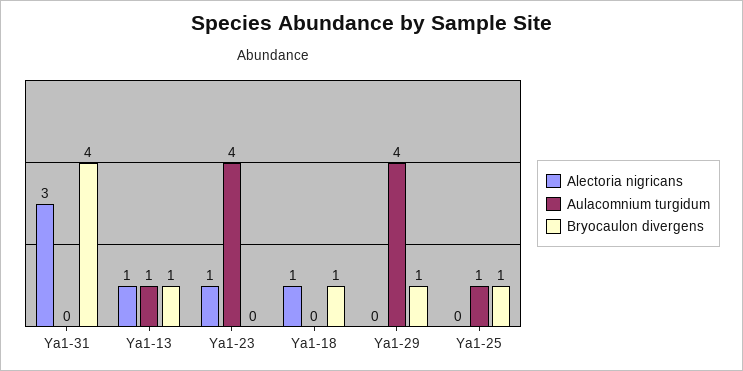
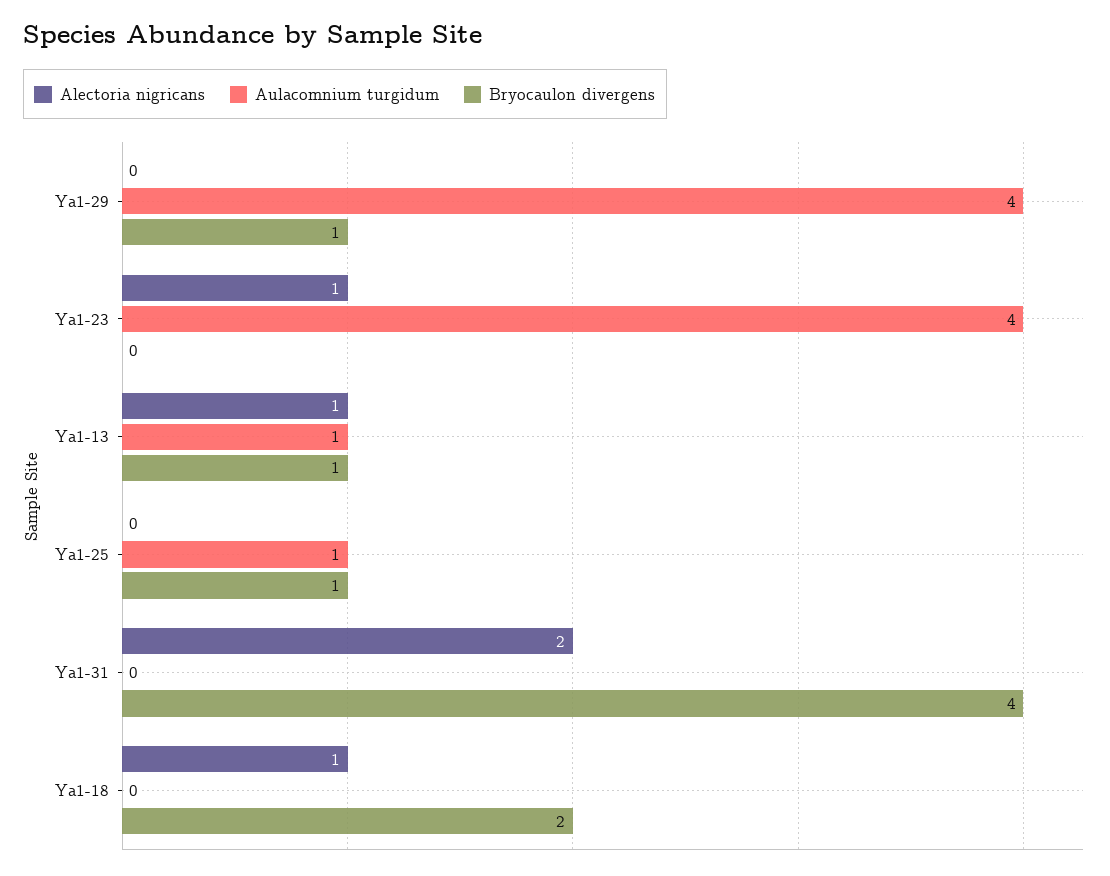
  {
    "Alectoria nigricans": {
-     "Ya1-31": 3,
+     "Ya1-31": 2,
      "Ya1-13": 1,
      "Ya1-23": 1,
      "Ya1-18": 1,
      "Ya1-29": 0,
      "Ya1-25": 0
    },
    "Aulacomnium turgidum": {
      "Ya1-31": 0,
      "Ya1-13": 1,
      "Ya1-23": 4,
      "Ya1-18": 0,
      "Ya1-29": 4,
      "Ya1-25": 1
    },
    "Bryocaulon divergens": {
      "Ya1-31": 4,
      "Ya1-13": 1,
      "Ya1-23": 0,
-     "Ya1-18": 1,
+     "Ya1-18": 2,
      "Ya1-29": 1,
      "Ya1-25": 1
    }
  }

